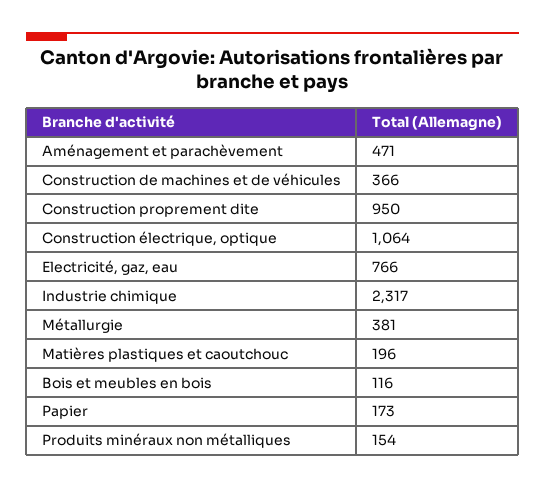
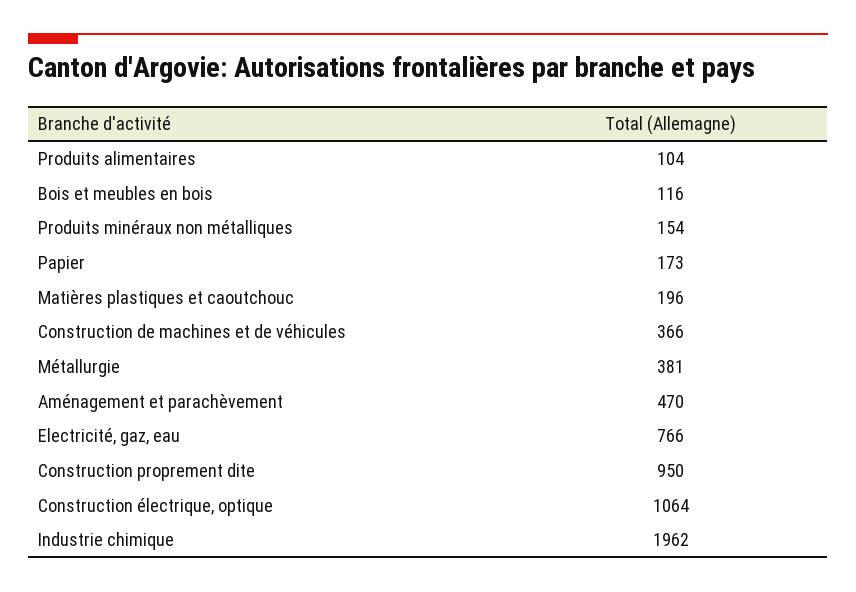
  {
-   "Aménagement et parachèvement": 471,
+   "Aménagement et parachèvement": 470,
    "Construction de machines et de véhicules": 366,
    "Construction proprement dite": 950,
    "Construction électrique, optique": 1064,
    "Electricité, gaz, eau": 766,
-   "Industrie chimique": 2317,
+   "Industrie chimique": 1962,
    "Métallurgie": 381,
    "Matières plastiques et caoutchouc": 196,
    "Bois et meubles en bois": 116,
    "Papier": 173,
-   "Produits minéraux non métalliques": 154
+   "Produits minéraux non métalliques": 154,
+   "Produits alimentaires": 104
  }

